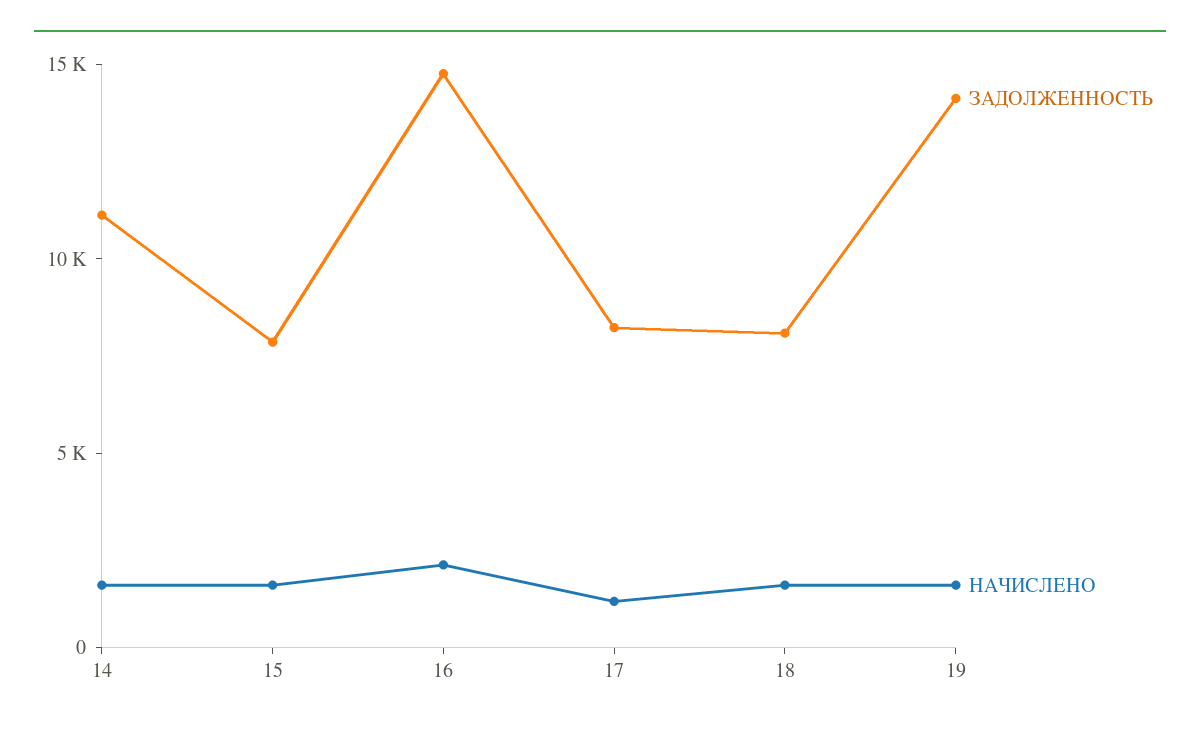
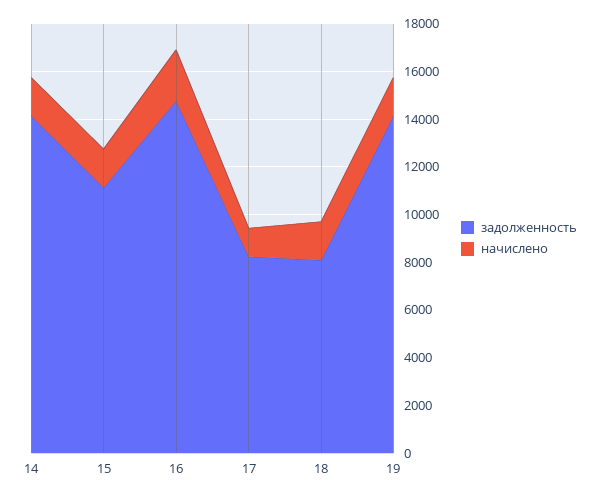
  {
    "ЗАДОЛЖЕННОСТЬ": {
-     "14": 11000,
+     "14": 14000,
-     "15": 8000,
+     "15": 11000,
      "16": 15000,
      "17": 8000,
      "18": 8000,
      "19": 14000
    },
    "НАЧИСЛЕНО": {
      "14": 1500,
      "15": 1500,
      "16": 2000,
      "17": 1000,
      "18": 1500,
      "19": 1500
    }
  }

